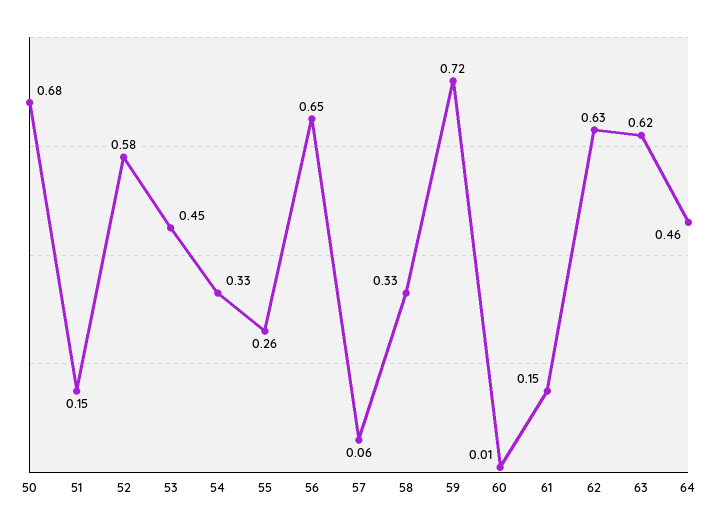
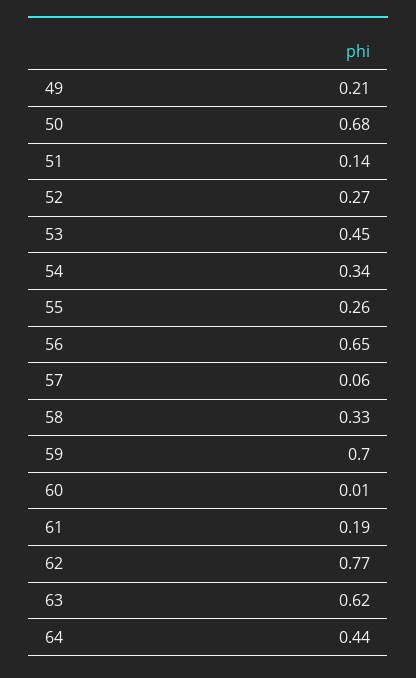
  {
    "50": 0.68,
-   "51": 0.15,
+   "51": 0.14,
-   "52": 0.58,
+   "52": 0.27,
    "53": 0.45,
-   "54": 0.33,
+   "54": 0.34,
    "55": 0.26,
    "56": 0.65,
    "57": 0.06,
    "58": 0.33,
-   "59": 0.72,
+   "59": 0.7,
    "60": 0.01,
-   "61": 0.15,
+   "61": 0.19,
-   "62": 0.63,
+   "62": 0.77,
    "63": 0.62,
-   "64": 0.46
+   "64": 0.44,
+   "49": 0.21
  }

